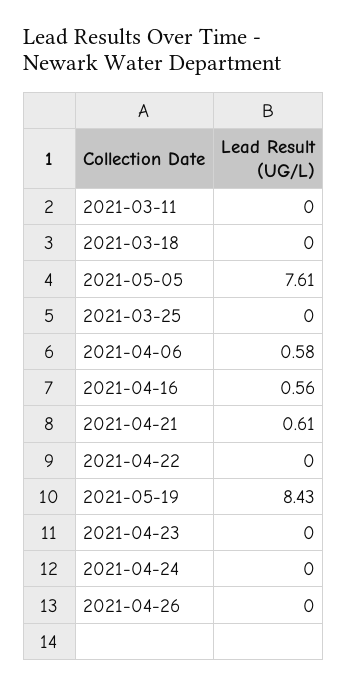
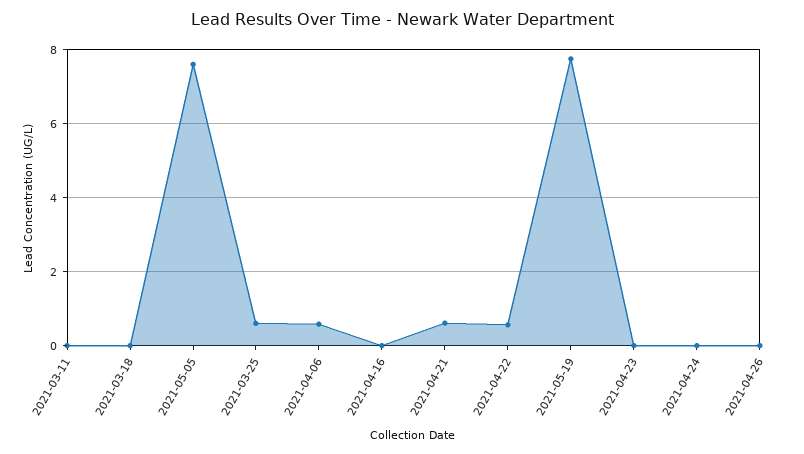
  {
    "2021-03-11": 0,
    "2021-03-18": 0,
    "2021-05-05": 7.61,
-   "2021-03-25": 0,
+   "2021-03-25": 0.6,
    "2021-04-06": 0.58,
-   "2021-04-16": 0.56,
+   "2021-04-16": 0,
    "2021-04-21": 0.61,
-   "2021-04-22": 0,
+   "2021-04-22": 0.6,
-   "2021-05-19": 8.43,
+   "2021-05-19": 7.8,
    "2021-04-23": 0,
    "2021-04-24": 0,
    "2021-04-26": 0
  }

